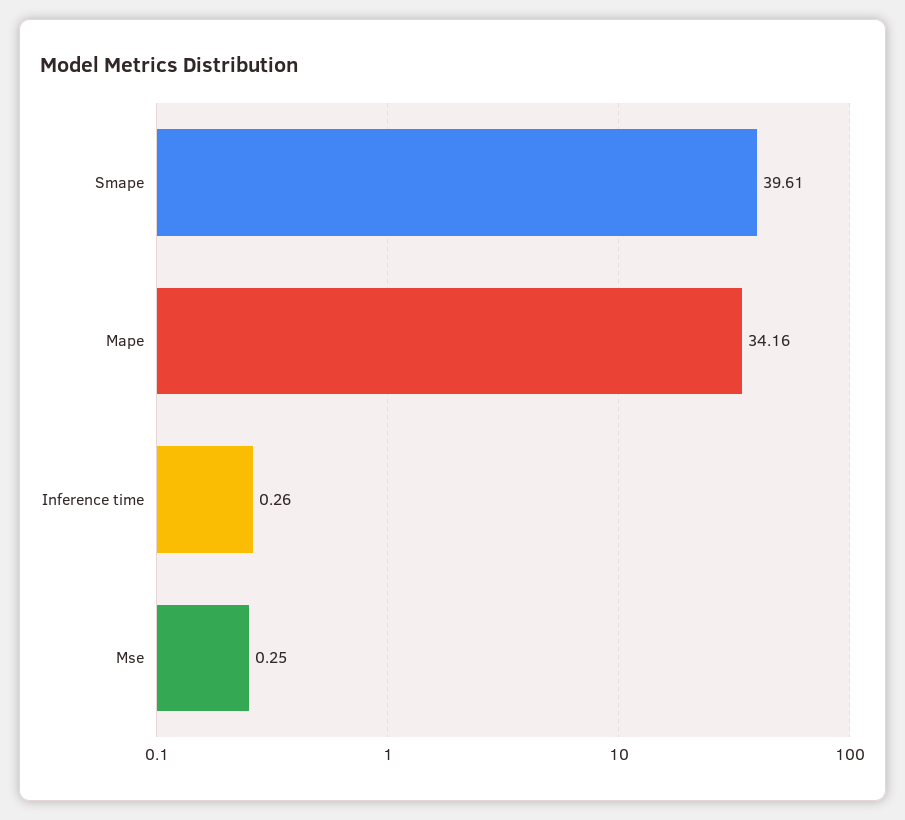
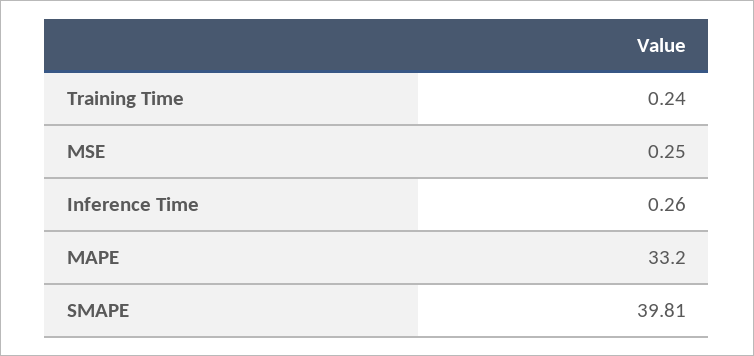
  {
-   "Smape": 39.61,
+   "Smape": 39.81,
-   "Mape": 34.16,
+   "Mape": 33.2,
    "Inference time": 0.26,
-   "Mse": 0.25
+   "Mse": 0.25,
+   "Training Time": 0.24
  }

